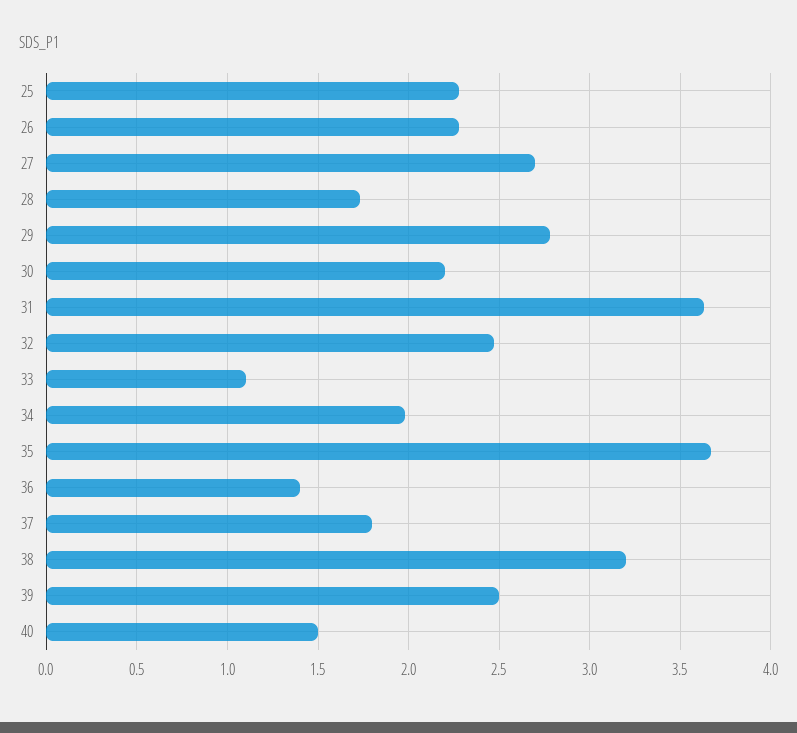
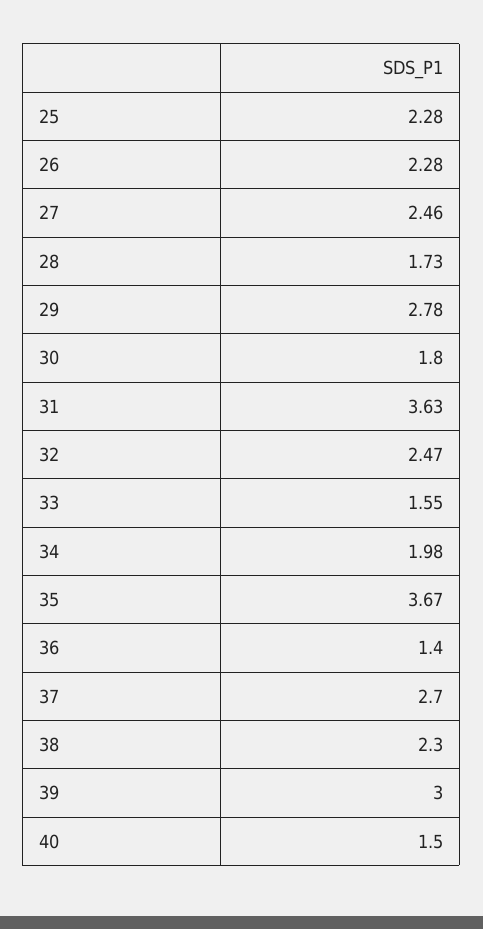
  {
    "25": 2.28,
    "26": 2.28,
-   "27": 2.7,
+   "27": 2.46,
    "28": 1.73,
    "29": 2.78,
-   "30": 2.2,
+   "30": 1.8,
    "31": 3.63,
    "32": 2.47,
-   "33": 1.1,
+   "33": 1.55,
    "34": 1.98,
    "35": 3.67,
    "36": 1.4,
-   "37": 1.8,
+   "37": 2.7,
-   "38": 3.2,
+   "38": 2.3,
-   "39": 2.5,
+   "39": 3,
    "40": 1.5
  }

